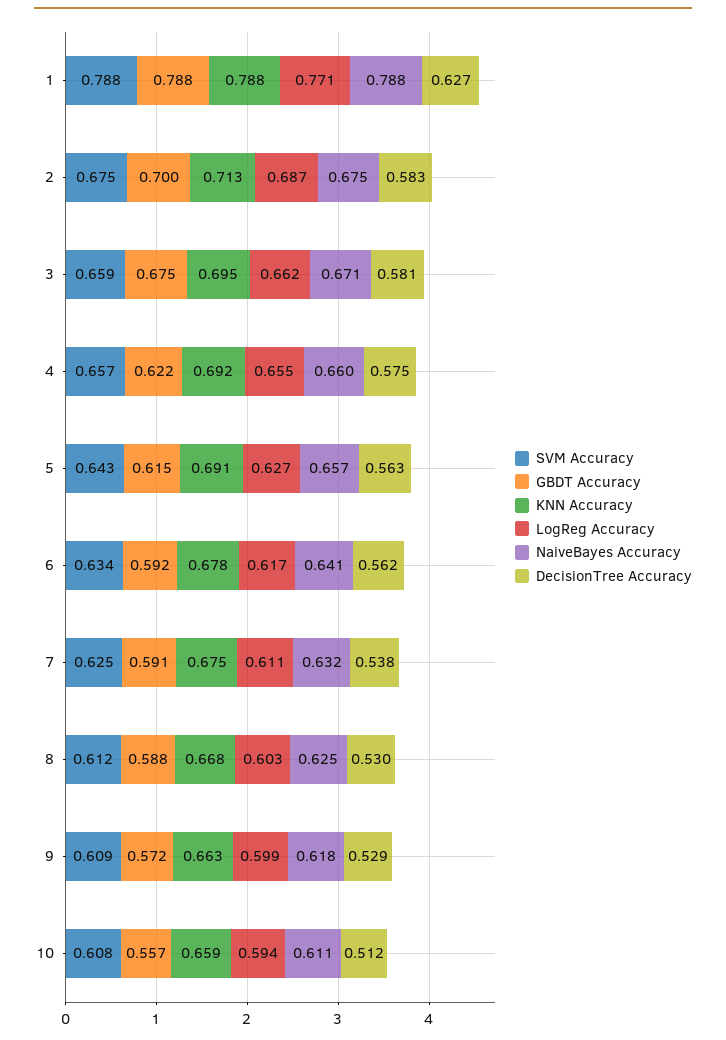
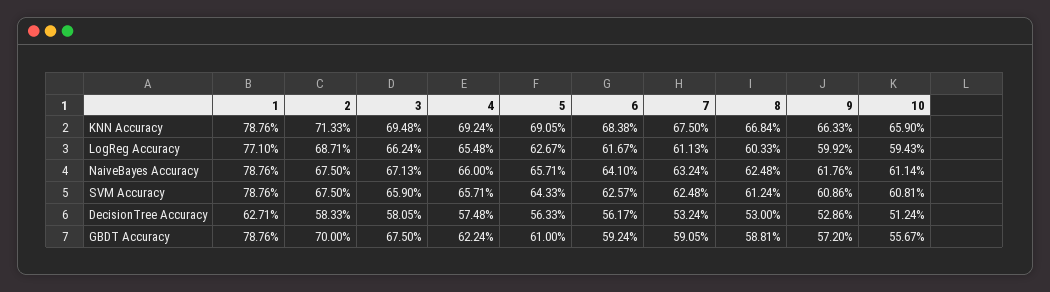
  {
    "SVM Accuracy": {
      "1": 0.7876,
      "2": 0.675,
      "3": 0.659,
      "4": 0.6571,
      "5": 0.6433,
-     "6": 0.634,
+     "6": 0.6257,
      "7": 0.6248,
      "8": 0.6124,
      "9": 0.6086,
      "10": 0.6081
    },
    "GBDT Accuracy": {
      "1": 0.7876,
      "2": 0.7,
      "3": 0.675,
      "4": 0.6224,
-     "5": 0.615,
+     "5": 0.61,
      "6": 0.5924,
      "7": 0.5905,
      "8": 0.5881,
      "9": 0.572,
      "10": 0.5567
    },
    "KNN Accuracy": {
      "1": 0.7876,
      "2": 0.7133,
      "3": 0.6948,
      "4": 0.6924,
      "5": 0.6905,
-     "6": 0.678,
+     "6": 0.6838,
      "7": 0.675,
      "8": 0.6684,
      "9": 0.6633,
      "10": 0.659
    },
    "LogReg Accuracy": {
      "1": 0.771,
      "2": 0.6871,
      "3": 0.6624,
      "4": 0.6548,
      "5": 0.6267,
      "6": 0.6167,
      "7": 0.6113,
      "8": 0.6033,
      "9": 0.5992,
      "10": 0.5943
    },
    "NaiveBayes Accuracy": {
      "1": 0.7876,
      "2": 0.675,
      "3": 0.6713,
      "4": 0.66,
      "5": 0.6571,
      "6": 0.641,
      "7": 0.6324,
      "8": 0.6248,
      "9": 0.6176,
      "10": 0.6114
    },
    "DecisionTree Accuracy": {
      "1": 0.6271,
      "2": 0.5833,
      "3": 0.5805,
      "4": 0.5748,
      "5": 0.5633,
      "6": 0.5617,
-     "7": 0.538,
+     "7": 0.5324,
      "8": 0.53,
      "9": 0.5286,
      "10": 0.5124
    }
  }

